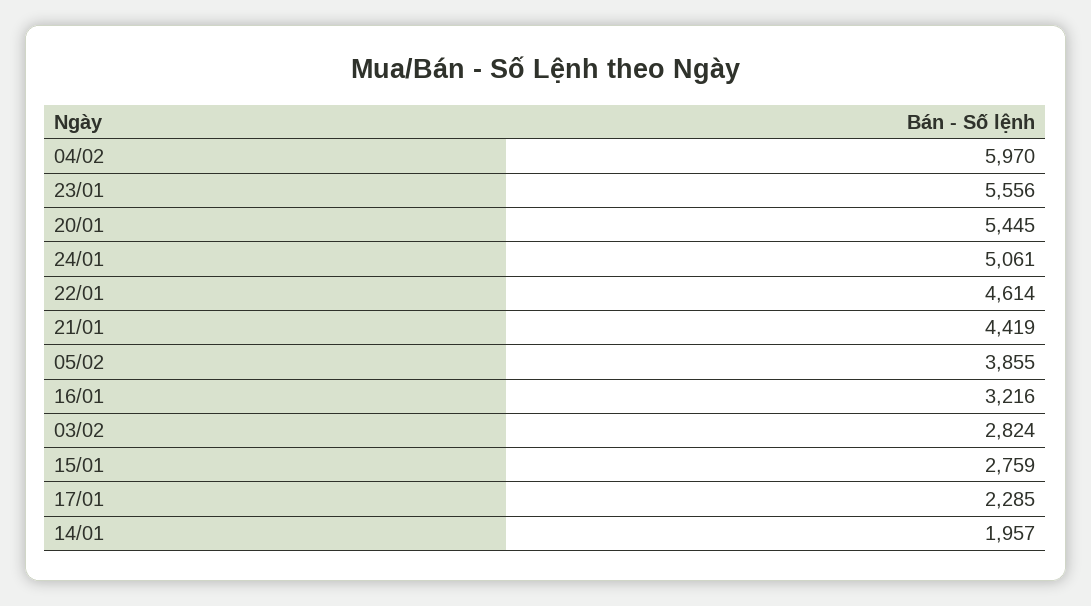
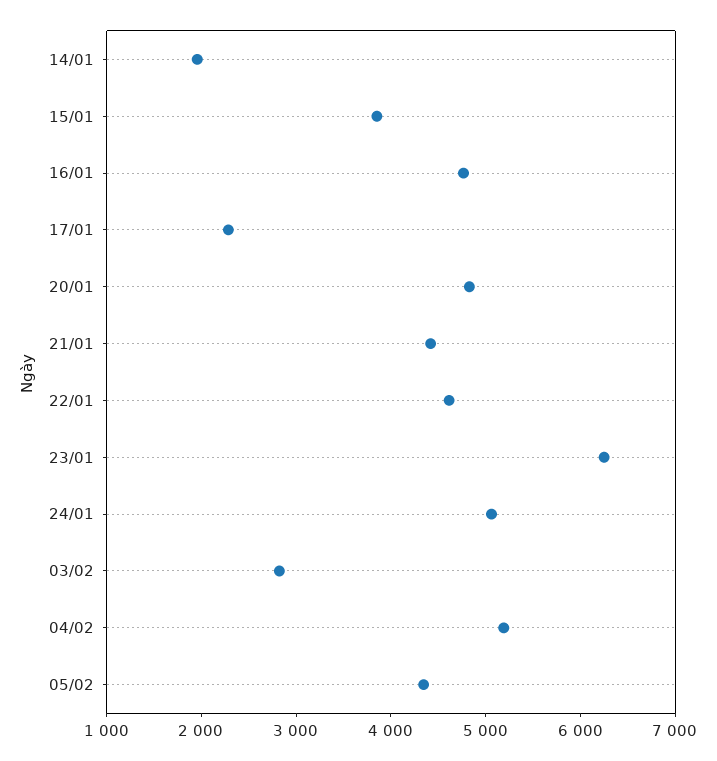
  {
-   "04/02": 5970,
+   "04/02": 5200,
-   "23/01": 5556,
+   "23/01": 6200,
-   "20/01": 5445,
+   "20/01": 4800,
    "24/01": 5061,
    "22/01": 4614,
    "21/01": 4419,
-   "05/02": 3855,
+   "05/02": 4400,
-   "16/01": 3216,
+   "16/01": 4800,
    "03/02": 2824,
-   "15/01": 2759,
+   "15/01": 3800,
    "17/01": 2285,
    "14/01": 1957
  }

